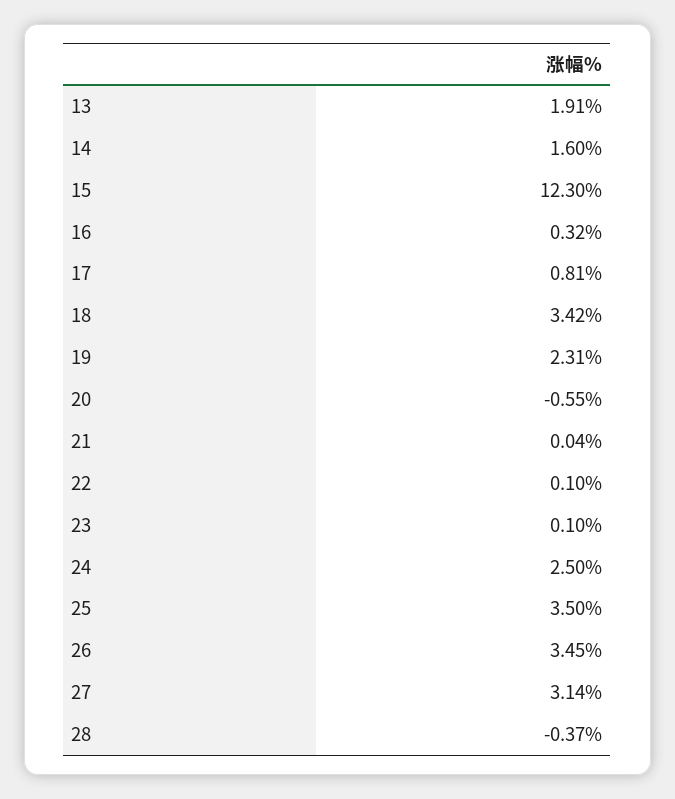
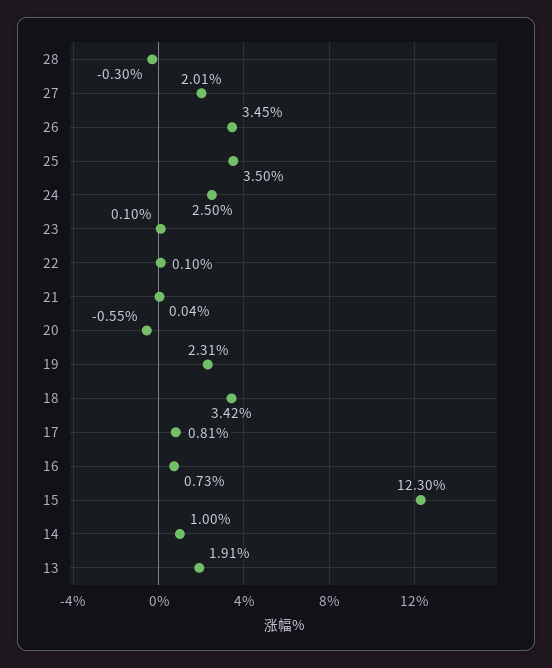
  {
    "13": 1.91,
-   "14": 1.6,
+   "14": 1,
    "15": 12.3,
-   "16": 0.32,
+   "16": 0.73,
    "17": 0.81,
    "18": 3.42,
    "19": 2.31,
    "20": -0.55,
    "21": 0.04,
    "22": 0.1,
    "23": 0.1,
    "24": 2.5,
    "25": 3.5,
    "26": 3.45,
-   "27": 3.14,
+   "27": 2.01,
-   "28": -0.37
+   "28": -0.3
  }

